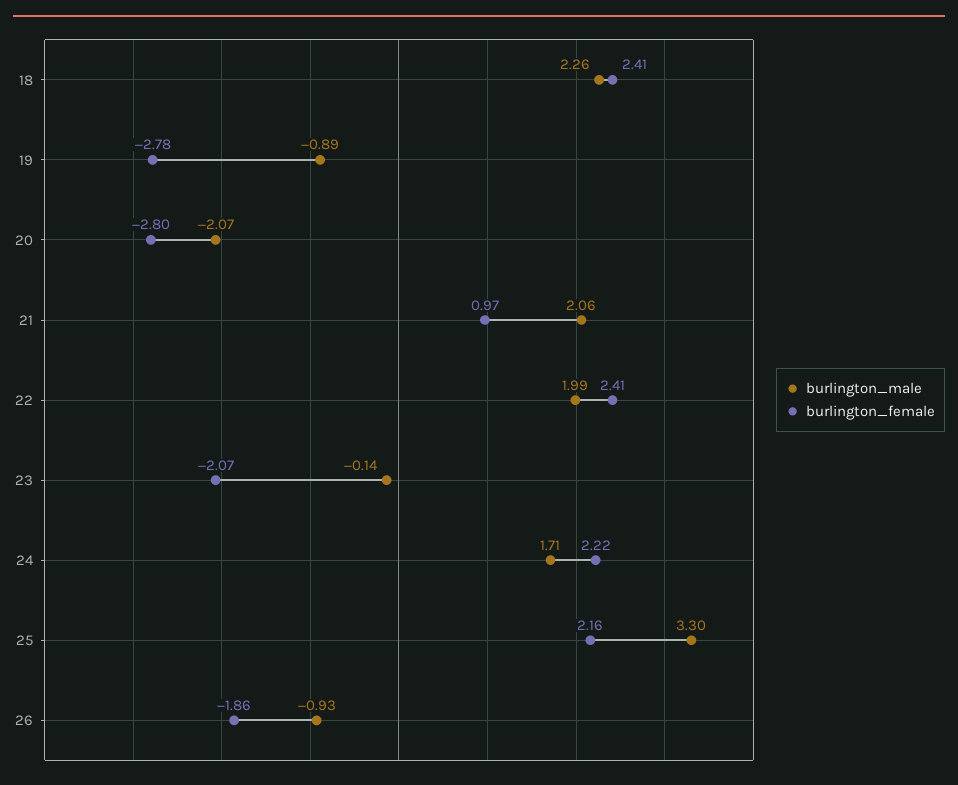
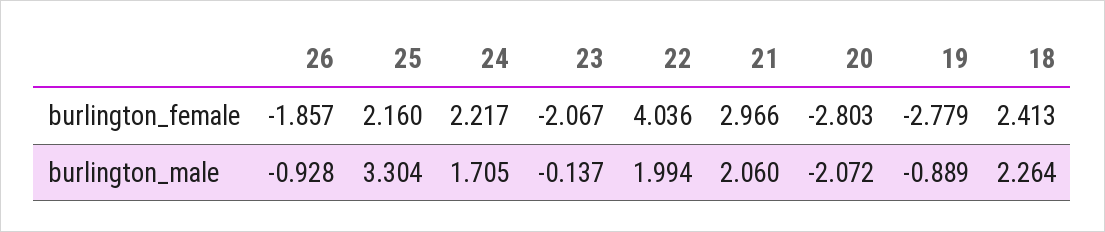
  {
    "burlington_male": {
      "18": 2.264,
      "19": -0.889,
      "20": -2.072,
      "21": 2.06,
      "22": 1.994,
      "23": -0.137,
      "24": 1.705,
      "25": 3.304,
      "26": -0.928
    },
    "burlington_female": {
      "18": 2.413,
      "19": -2.779,
      "20": -2.803,
-     "21": 0.97,
+     "21": 2.966,
-     "22": 2.41,
+     "22": 4.036,
      "23": -2.067,
      "24": 2.217,
      "25": 2.16,
      "26": -1.857
    }
  }

